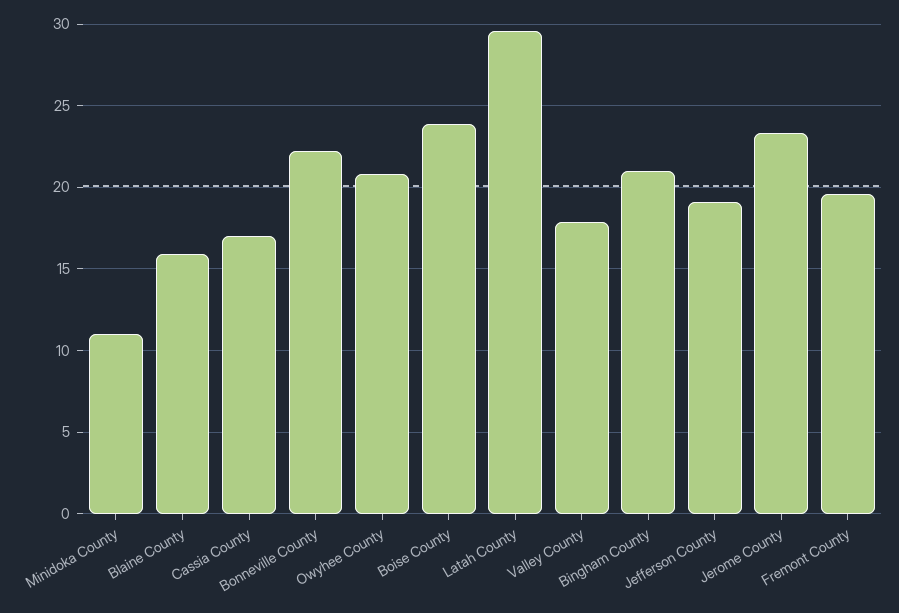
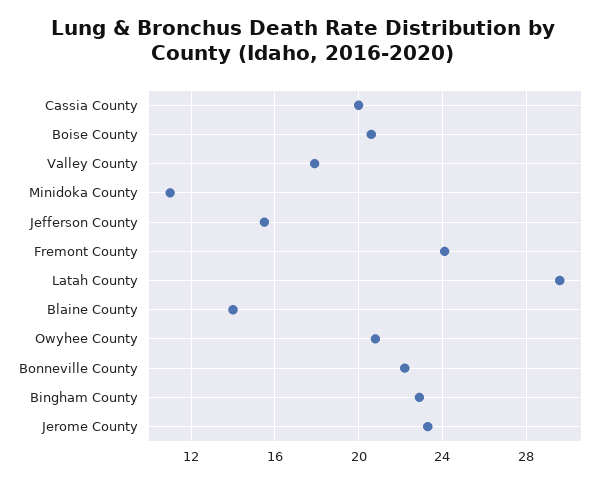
  {
    "Minidoka County": 11,
-   "Blaine County": 16,
+   "Blaine County": 14,
-   "Cassia County": 17,
+   "Cassia County": 20,
    "Bonneville County": 22,
    "Owyhee County": 21,
-   "Boise County": 24,
+   "Boise County": 20.5,
    "Latah County": 29.5,
    "Valley County": 18,
-   "Bingham County": 21,
+   "Bingham County": 23,
-   "Jefferson County": 19,
+   "Jefferson County": 15.5,
    "Jerome County": 23.5,
-   "Fremont County": 19.5
+   "Fremont County": 24
  }

